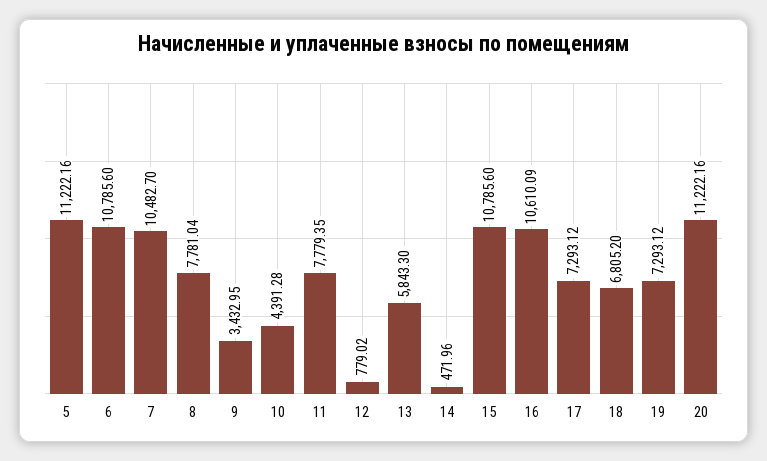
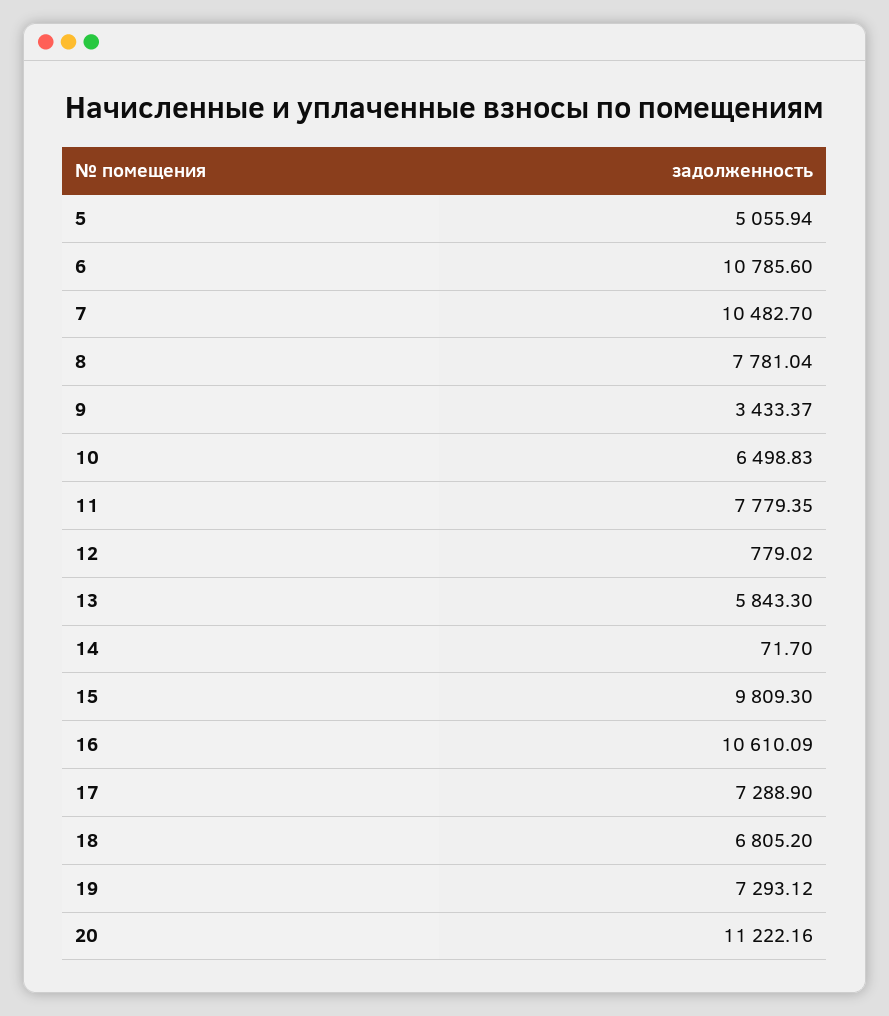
  {
-   "5": 11222.16,
+   "5": 5055.94,
    "6": 10785.6,
    "7": 10482.7,
    "8": 7781.04,
-   "9": 3432.95,
+   "9": 3433.37,
-   "10": 4391.28,
+   "10": 6498.83,
    "11": 7779.35,
    "12": 779.02,
    "13": 5843.3,
-   "14": 471.96,
+   "14": 71.7,
-   "15": 10785.6,
+   "15": 9809.3,
    "16": 10610.09,
-   "17": 7293.12,
+   "17": 7288.9,
    "18": 6805.2,
    "19": 7293.12,
    "20": 11222.16
  }

